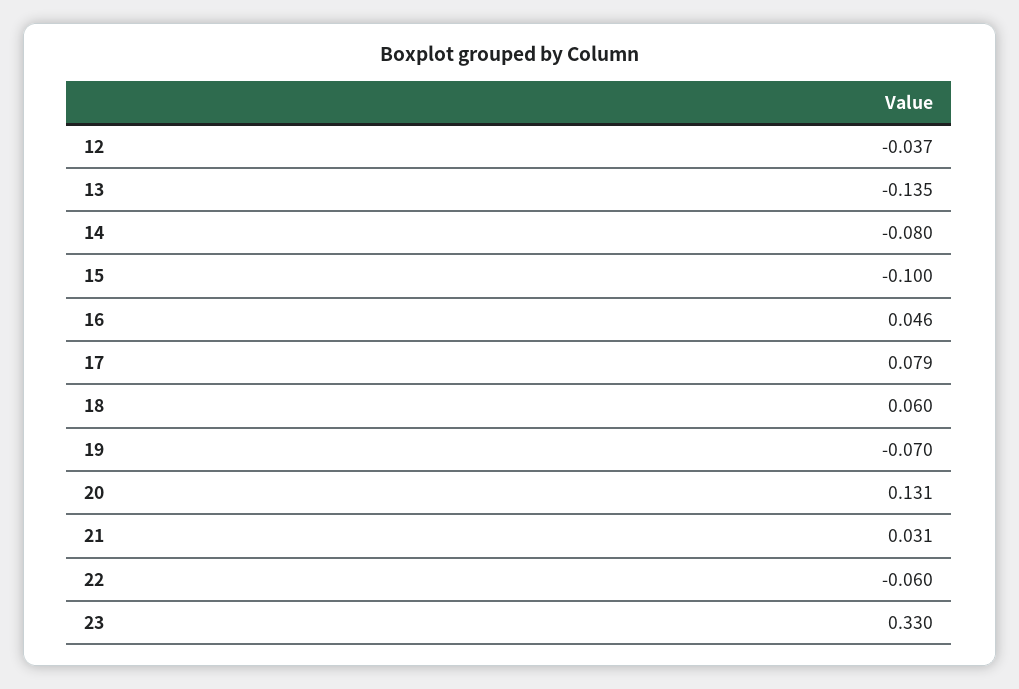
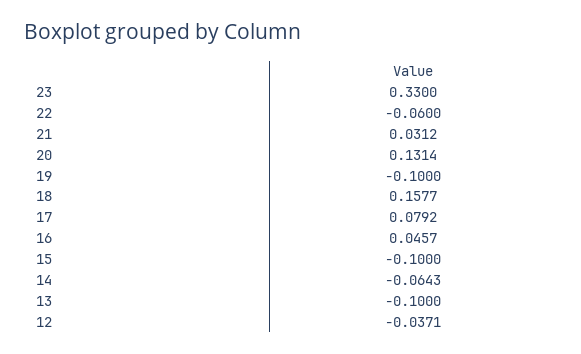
  {
    "12": -0.0371,
-   "13": -0.135,
+   "13": -0.1,
-   "14": -0.08,
+   "14": -0.0643,
    "15": -0.1,
    "16": 0.0457,
    "17": 0.0792,
-   "18": 0.06,
+   "18": 0.1577,
-   "19": -0.07,
+   "19": -0.1,
    "20": 0.1314,
    "21": 0.0312,
    "22": -0.06,
    "23": 0.33
  }

